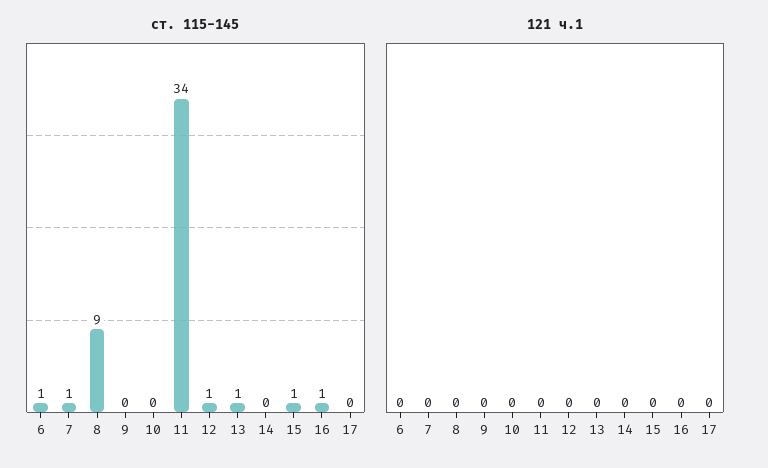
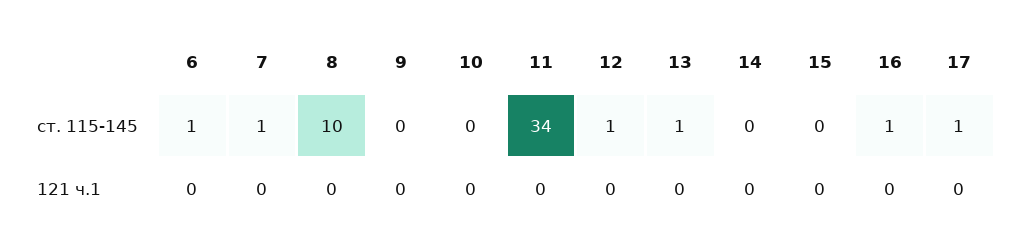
  {
    "ст. 115-145": {
      "6": 1,
      "7": 1,
-     "8": 9,
+     "8": 10,
      "9": 0,
      "10": 0,
      "11": 34,
      "12": 1,
      "13": 1,
      "14": 0,
-     "15": 1,
+     "15": 0,
      "16": 1,
-     "17": 0
+     "17": 1
    },
    "121 ч.1": {
      "6": 0,
      "7": 0,
      "8": 0,
      "9": 0,
      "10": 0,
      "11": 0,
      "12": 0,
      "13": 0,
      "14": 0,
      "15": 0,
      "16": 0,
      "17": 0
    }
  }

